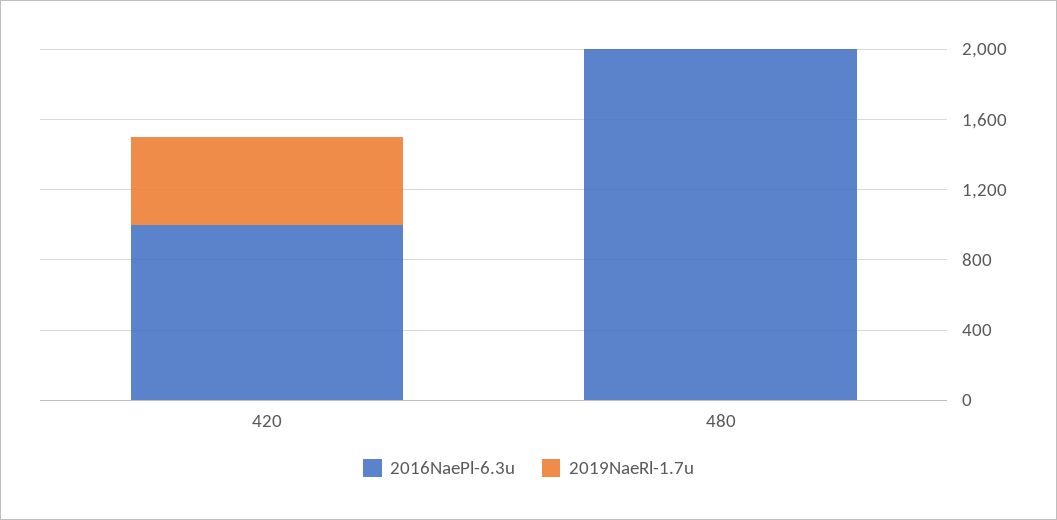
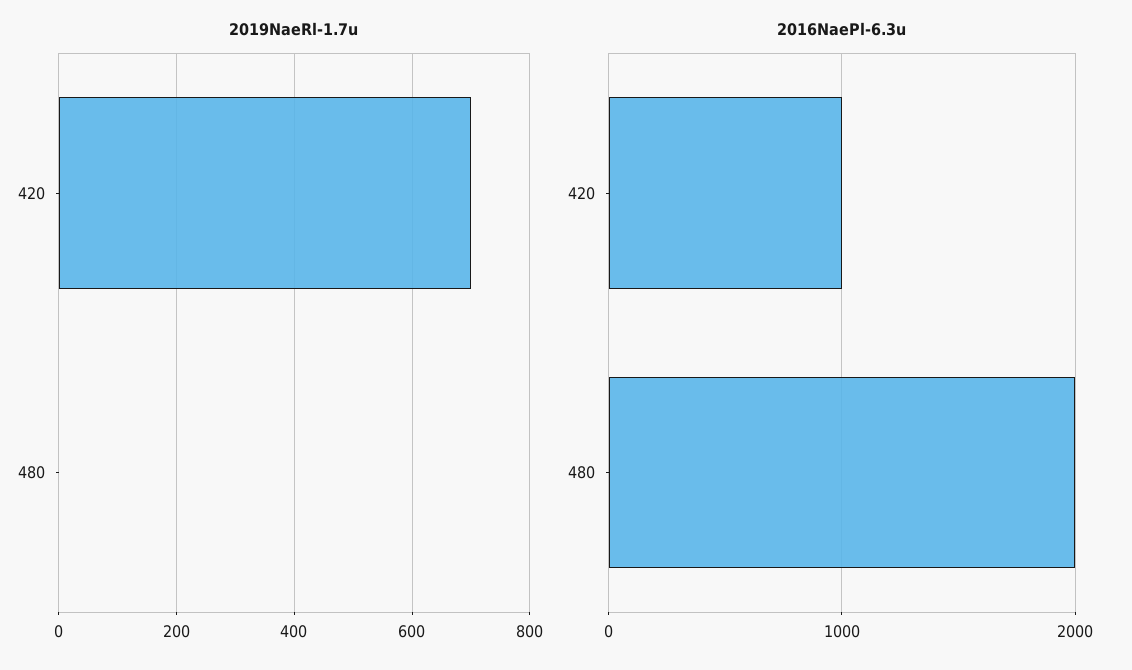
  {
    "2016NaePl-6.3u": {
      "420": 1000,
      "480": 2000
    },
    "2019NaeRl-1.7u": {
-     "420": 500,
+     "420": 700,
      "480": 0
    }
  }

